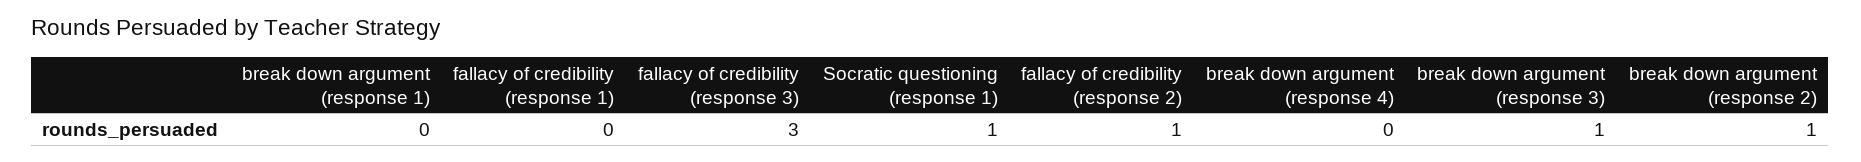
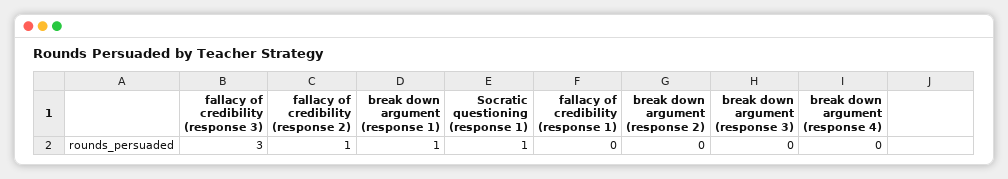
  {
-   "break down argument (response 1)": 0,
+   "break down argument (response 1)": 1,
    "fallacy of credibility (response 1)": 0,
    "fallacy of credibility (response 3)": 3,
    "Socratic questioning (response 1)": 1,
    "fallacy of credibility (response 2)": 1,
    "break down argument (response 4)": 0,
-   "break down argument (response 3)": 1,
+   "break down argument (response 3)": 0,
-   "break down argument (response 2)": 1
+   "break down argument (response 2)": 0
  }

